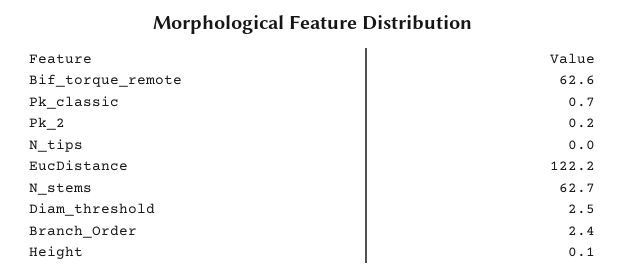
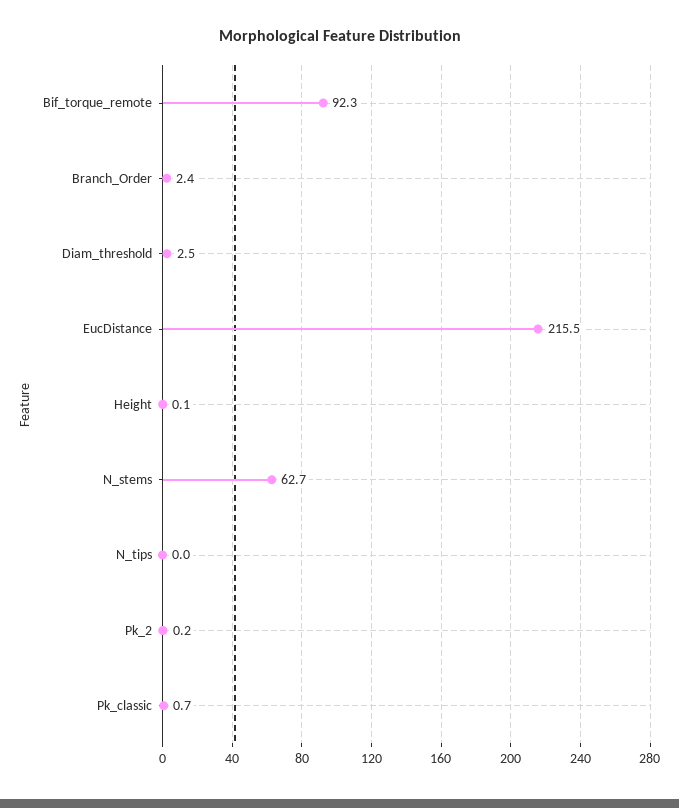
  {
-   "Bif_torque_remote": 62.6,
+   "Bif_torque_remote": 92.3,
    "Pk_classic": 0.7,
    "Pk_2": 0.2,
    "N_tips": 0,
-   "EucDistance": 122.2,
+   "EucDistance": 215.5,
    "N_stems": 62.7,
    "Diam_threshold": 2.5,
    "Branch_Order": 2.4,
    "Height": 0.1
  }

